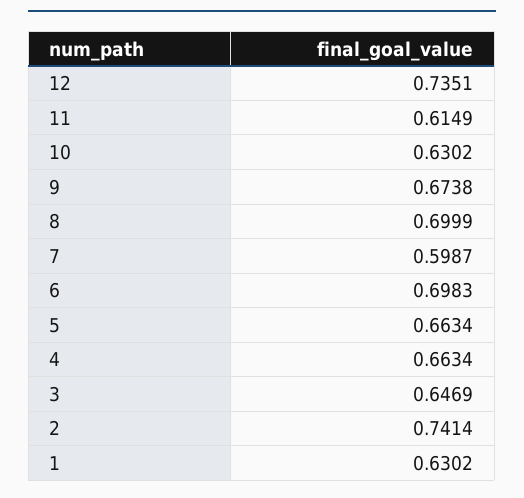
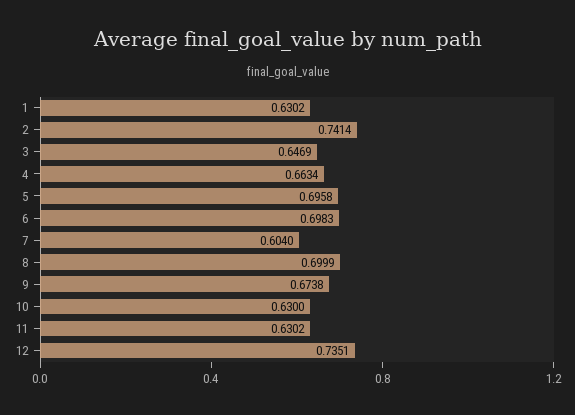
  {
    "12": 0.7351,
-   "11": 0.6149,
+   "11": 0.6302,
-   "10": 0.6302,
+   "10": 0.63,
    "9": 0.6738,
    "8": 0.6999,
-   "7": 0.5987,
+   "7": 0.604,
    "6": 0.6983,
-   "5": 0.6634,
+   "5": 0.6958,
    "4": 0.6634,
    "3": 0.6469,
    "2": 0.7414,
    "1": 0.6302
  }

